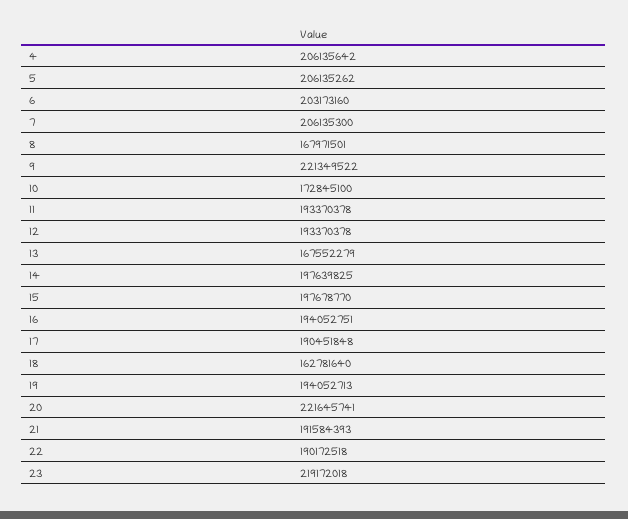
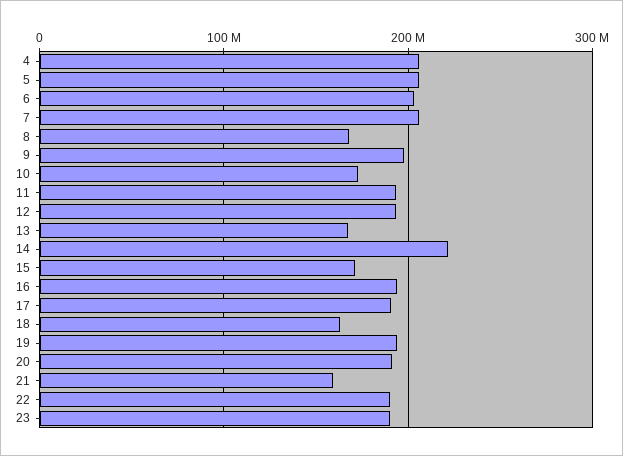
  {
    "4": 206135642,
    "5": 206135262,
    "6": 203173160,
    "7": 206135300,
    "8": 167971501,
-   "9": 221349522,
+   "9": 200000000,
    "10": 172845100,
    "11": 193370378,
    "12": 193370378,
    "13": 167552279,
-   "14": 197639825,
+   "14": 220000000,
-   "15": 197678770,
+   "15": 170000000,
    "16": 194052751,
    "17": 190451848,
    "18": 162781640,
    "19": 194052713,
-   "20": 221645741,
+   "20": 190000000,
-   "21": 191584393,
+   "21": 160000000,
    "22": 190172518,
-   "23": 219172018
+   "23": 190000000
  }

